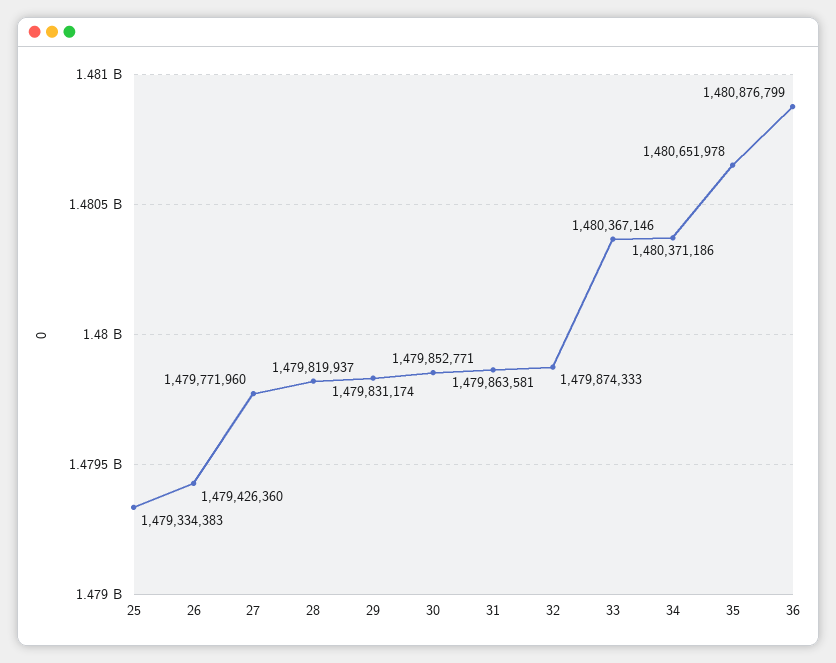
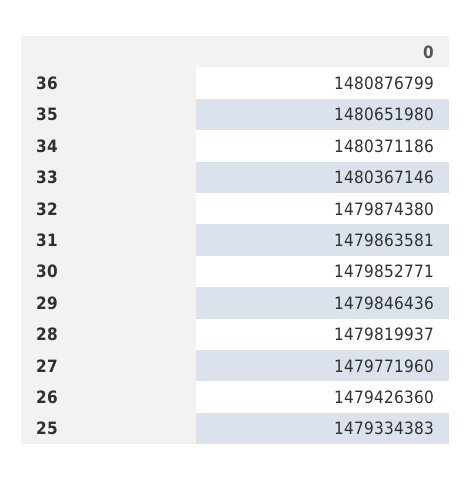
  {
    "25": 1479334383,
    "26": 1479426360,
    "27": 1479771960,
    "28": 1479819937,
-   "29": 1479831174,
+   "29": 1479846436,
    "30": 1479852771,
    "31": 1479863581,
-   "32": 1479874333,
+   "32": 1479874380,
    "33": 1480367146,
    "34": 1480371186,
-   "35": 1480651978,
+   "35": 1480651980,
    "36": 1480876799
  }

